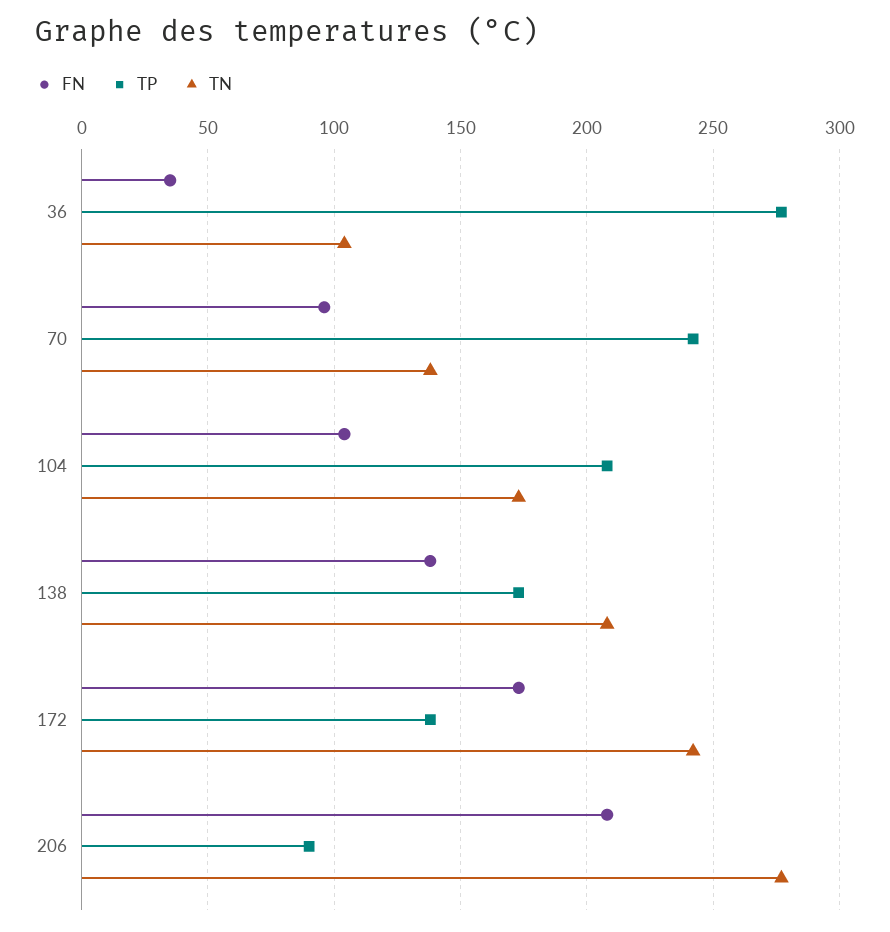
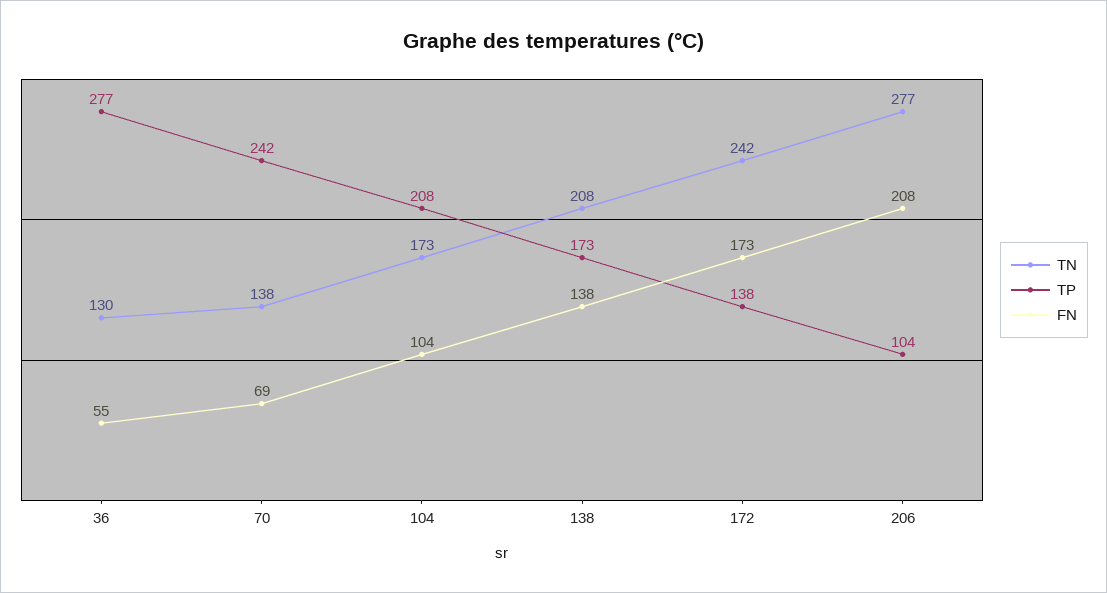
  {
    "FN": {
-     "36": 35,
+     "36": 55,
-     "70": 95,
+     "70": 69,
      "104": 104,
      "138": 138,
      "172": 173,
      "206": 208
    },
    "TP": {
      "36": 277,
      "70": 242,
      "104": 208,
      "138": 173,
      "172": 138,
-     "206": 90
+     "206": 104
    },
    "TN": {
-     "36": 105,
+     "36": 130,
      "70": 138,
      "104": 173,
      "138": 208,
      "172": 242,
      "206": 277
    }
  }

